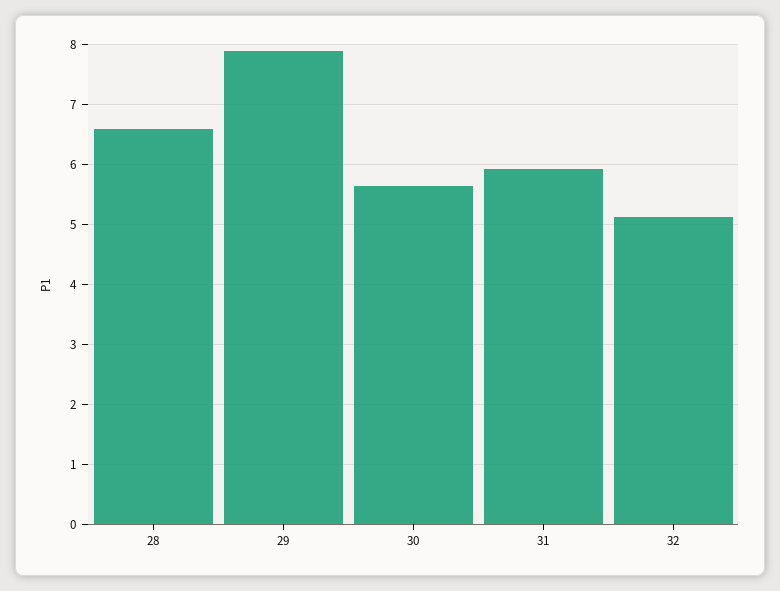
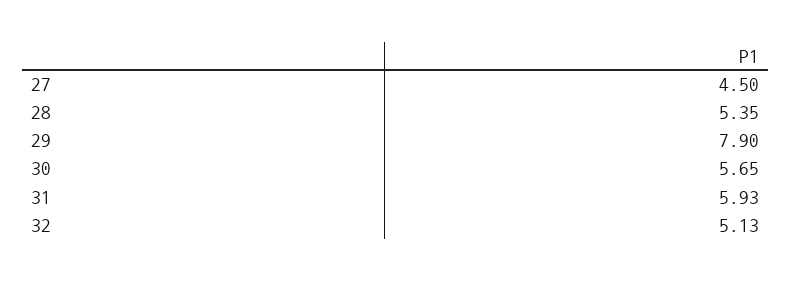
  {
-   "28": 6.6,
+   "28": 5.35,
    "29": 7.9,
    "30": 5.65,
    "31": 5.93,
-   "32": 5.13
+   "32": 5.13,
+   "27": 4.5
  }

